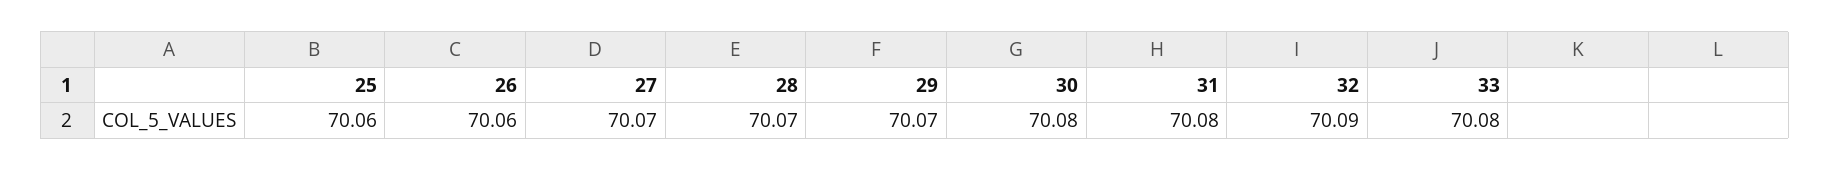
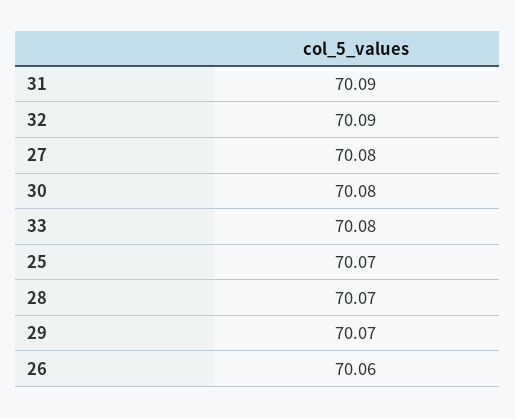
  {
-   "25": 70.06,
+   "25": 70.07,
    "26": 70.06,
-   "27": 70.07,
+   "27": 70.08,
    "28": 70.07,
    "29": 70.07,
    "30": 70.08,
-   "31": 70.08,
+   "31": 70.09,
    "32": 70.09,
    "33": 70.08
  }

